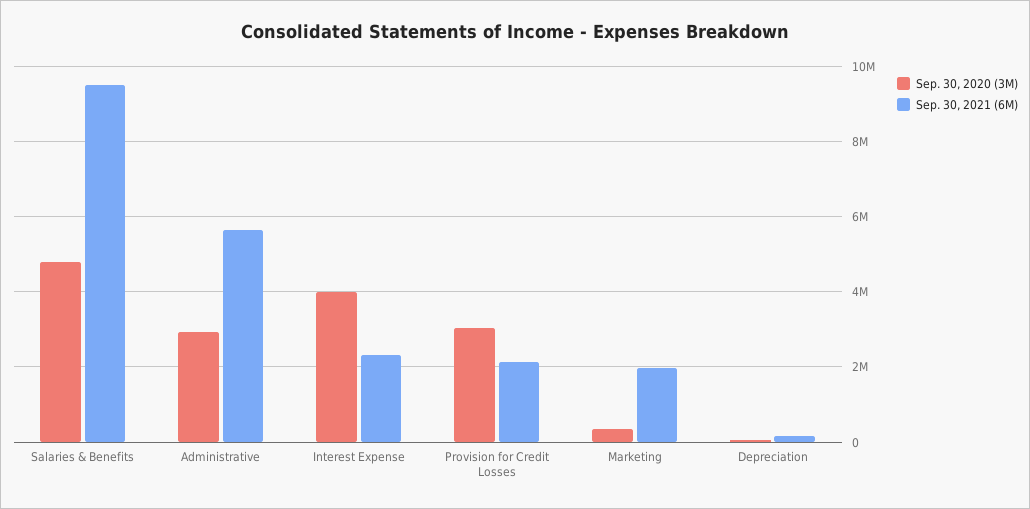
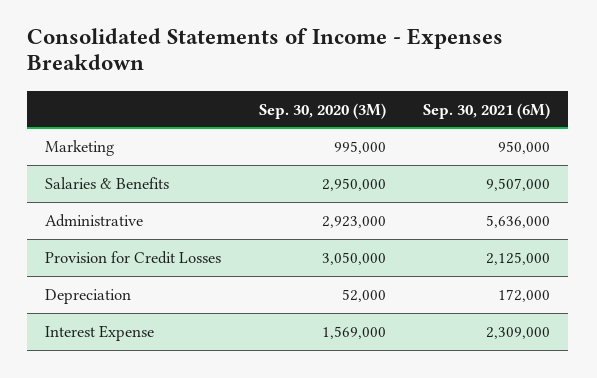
  {
    "Sep. 30, 2020 (3M)": {
-     "Salaries & Benefits": 4800000,
+     "Salaries & Benefits": 2950000,
      "Administrative": 2923000,
-     "Interest Expense": 4000000,
+     "Interest Expense": 1569000,
      "Provision for Credit Losses": 3050000,
-     "Marketing": 400000,
+     "Marketing": 995000,
      "Depreciation": 52000
    },
    "Sep. 30, 2021 (6M)": {
      "Salaries & Benefits": 9507000,
      "Administrative": 5636000,
      "Interest Expense": 2309000,
      "Provision for Credit Losses": 2125000,
-     "Marketing": 2000000,
+     "Marketing": 950000,
      "Depreciation": 172000
    }
  }

